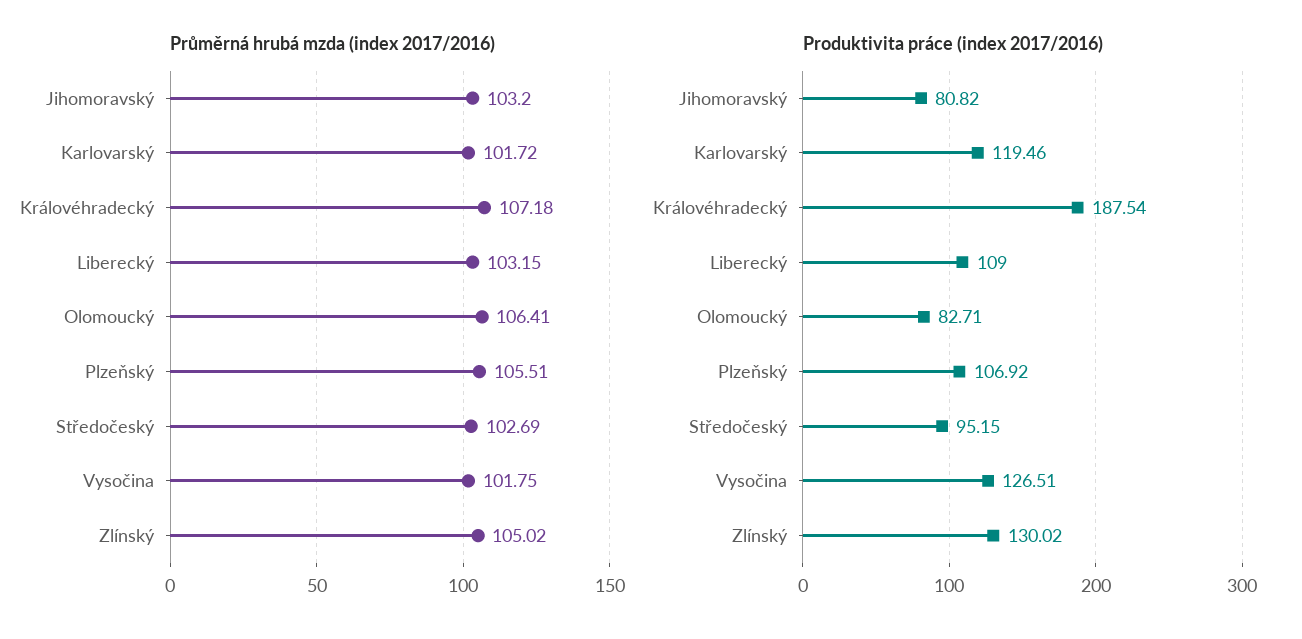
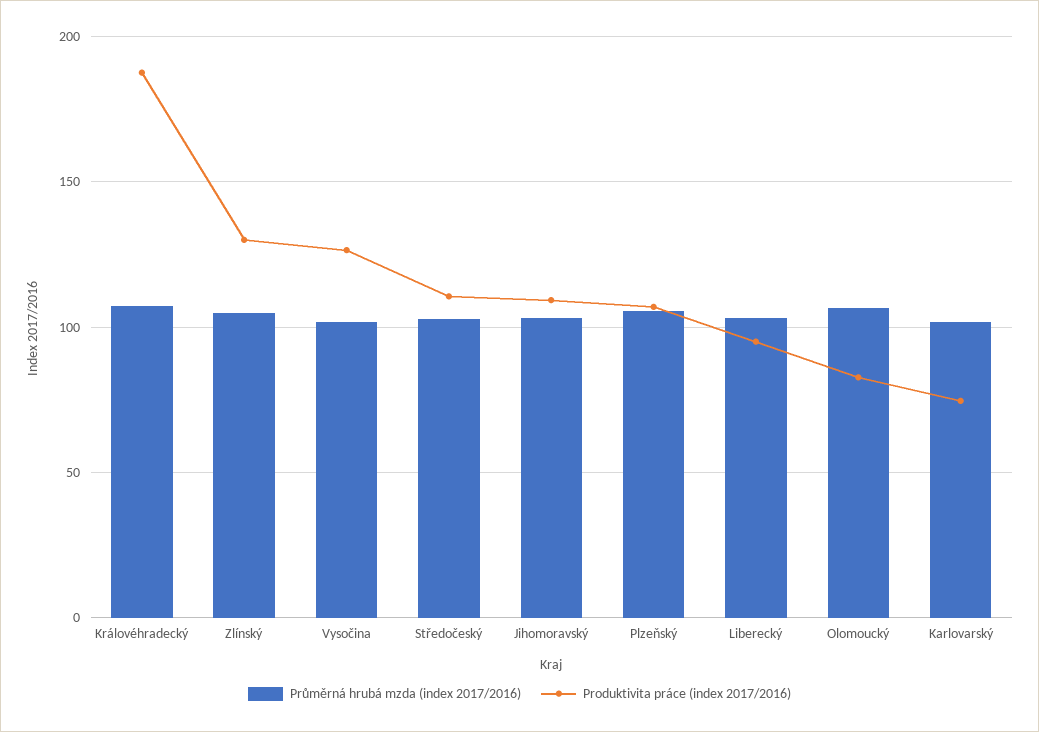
  {
    "Průměrná hrubá mzda (index 2017/2016)": {
      "Jihomoravský": 103.2,
      "Karlovarský": 101.72,
      "Královéhradecký": 107.18,
      "Liberecký": 103.15,
      "Olomoucký": 106.41,
      "Plzeňský": 105.51,
      "Středočeský": 102.69,
      "Vysočina": 101.75,
      "Zlínský": 105.02
    },
    "Produktivita práce (index 2017/2016)": {
-     "Jihomoravský": 80.82,
+     "Jihomoravský": 110,
-     "Karlovarský": 119.46,
+     "Karlovarský": 75,
      "Královéhradecký": 187.54,
-     "Liberecký": 109,
+     "Liberecký": 95,
      "Olomoucký": 82.71,
      "Plzeňský": 106.92,
-     "Středočeský": 95.15,
+     "Středočeský": 110,
      "Vysočina": 126.51,
      "Zlínský": 130.02
    }
  }

